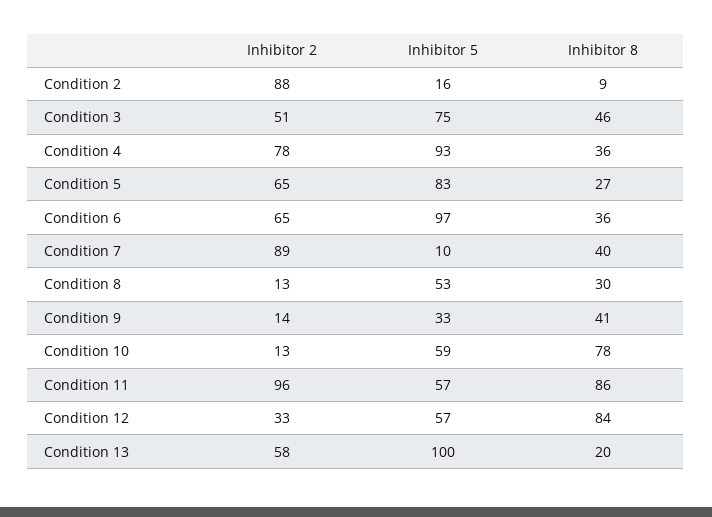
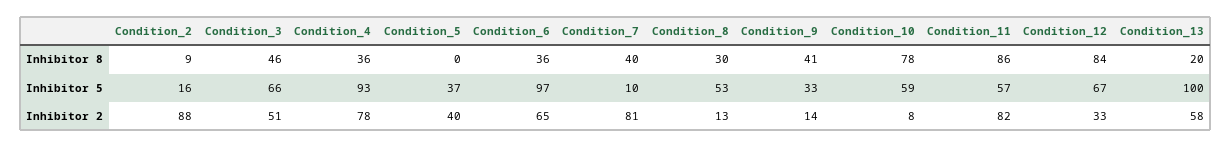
  {
    "Inhibitor 2": {
      "Condition 2": 88,
      "Condition 3": 51,
      "Condition 4": 78,
-     "Condition 5": 65,
+     "Condition 5": 40,
      "Condition 6": 65,
-     "Condition 7": 89,
+     "Condition 7": 81,
      "Condition 8": 13,
      "Condition 9": 14,
-     "Condition 10": 13,
+     "Condition 10": 8,
-     "Condition 11": 96,
+     "Condition 11": 82,
      "Condition 12": 33,
      "Condition 13": 58
    },
    "Inhibitor 5": {
      "Condition 2": 16,
-     "Condition 3": 75,
+     "Condition 3": 66,
      "Condition 4": 93,
-     "Condition 5": 83,
+     "Condition 5": 37,
      "Condition 6": 97,
      "Condition 7": 10,
      "Condition 8": 53,
      "Condition 9": 33,
      "Condition 10": 59,
      "Condition 11": 57,
-     "Condition 12": 57,
+     "Condition 12": 67,
      "Condition 13": 100
    },
    "Inhibitor 8": {
      "Condition 2": 9,
      "Condition 3": 46,
      "Condition 4": 36,
-     "Condition 5": 27,
+     "Condition 5": 0,
      "Condition 6": 36,
      "Condition 7": 40,
      "Condition 8": 30,
      "Condition 9": 41,
      "Condition 10": 78,
      "Condition 11": 86,
      "Condition 12": 84,
      "Condition 13": 20
    }
  }

